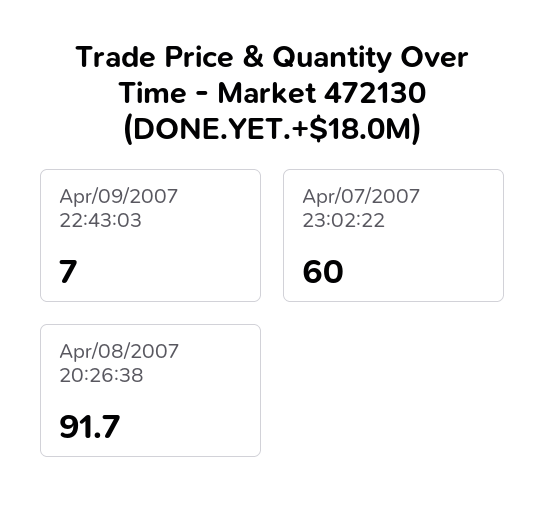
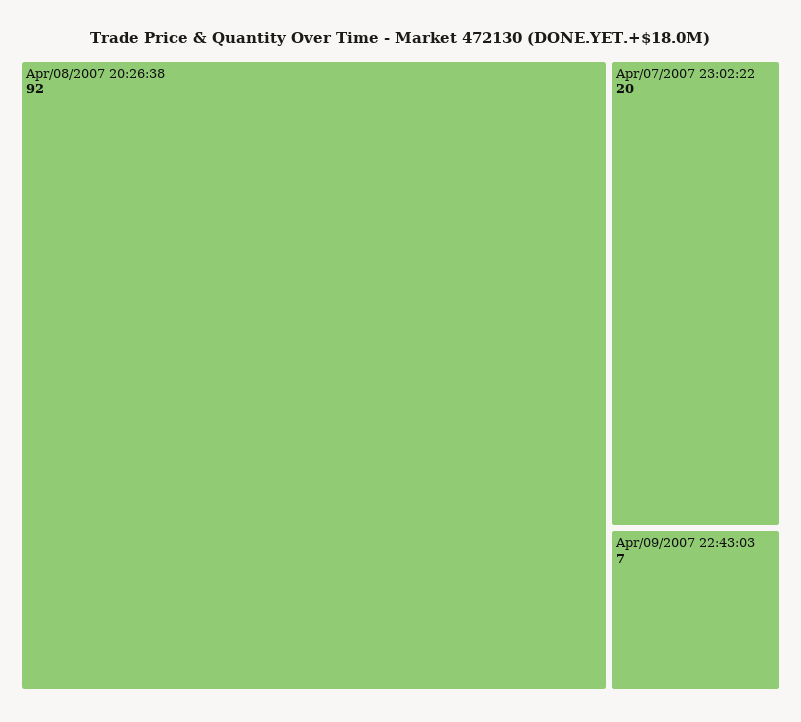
  {
    "Apr/09/2007 22:43:03": 7,
-   "Apr/07/2007 23:02:22": 60,
+   "Apr/07/2007 23:02:22": 20,
    "Apr/08/2007 20:26:38": 91.7
  }

